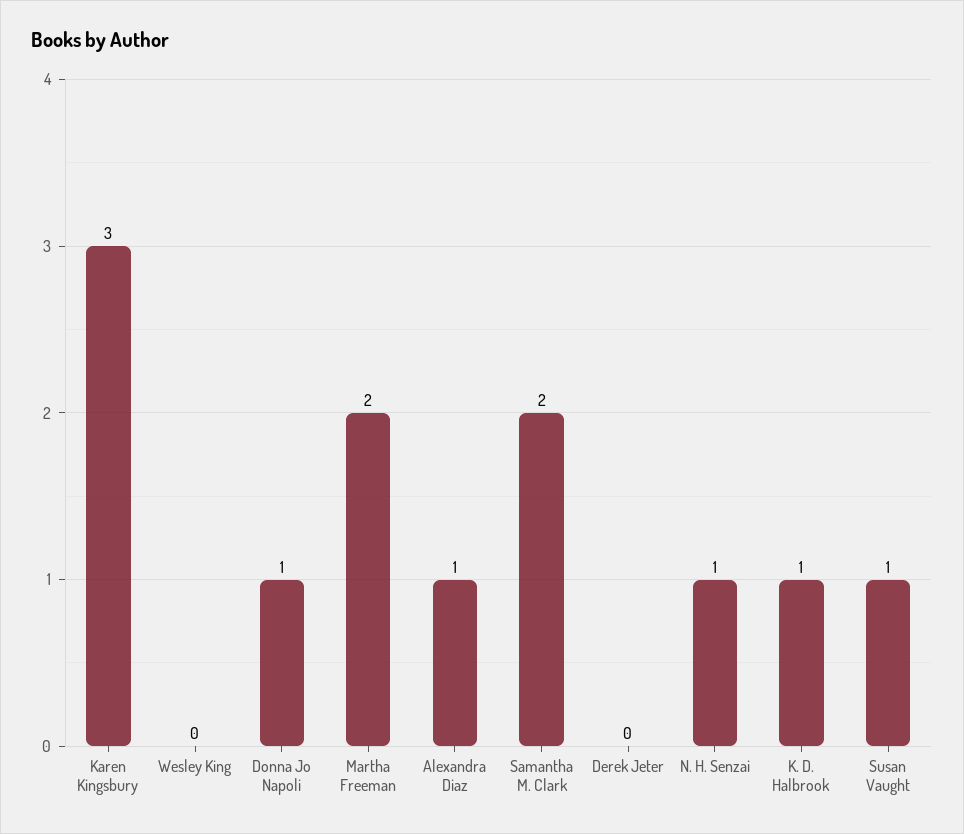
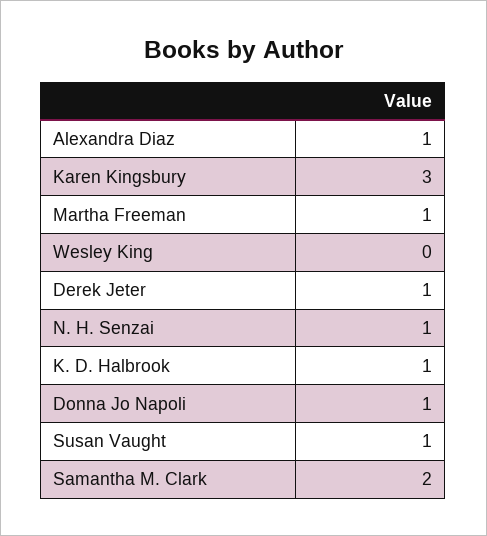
  {
    "Karen Kingsbury": 3,
    "Wesley King": 0,
    "Donna Jo Napoli": 1,
-   "Martha Freeman": 2,
+   "Martha Freeman": 1,
    "Alexandra Diaz": 1,
    "Samantha M. Clark": 2,
-   "Derek Jeter": 0,
+   "Derek Jeter": 1,
    "N. H. Senzai": 1,
    "K. D. Halbrook": 1,
    "Susan Vaught": 1
  }

